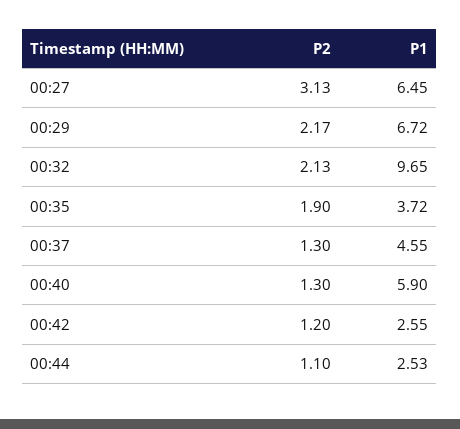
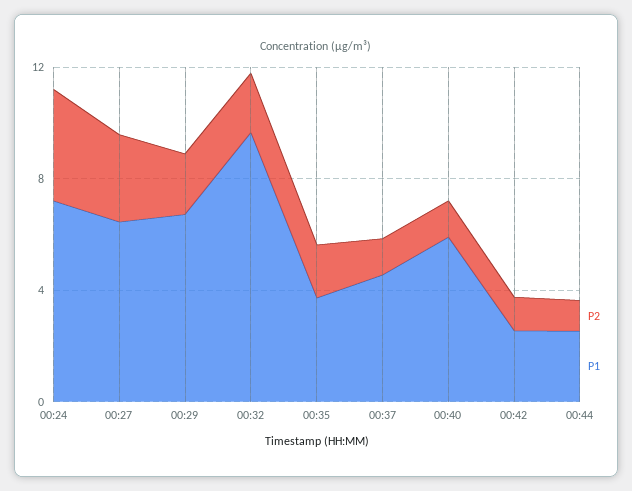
  {
    "P2": {
      "00:27": 3.13,
      "00:29": 2.17,
      "00:32": 2.13,
      "00:35": 1.9,
      "00:37": 1.3,
      "00:40": 1.3,
      "00:42": 1.2,
-     "00:44": 1.1
+     "00:44": 1.1,
+     "00:24": 4
    },
    "P1": {
      "00:27": 6.45,
      "00:29": 6.72,
      "00:32": 9.65,
      "00:35": 3.72,
      "00:37": 4.55,
      "00:40": 5.9,
      "00:42": 2.55,
-     "00:44": 2.53
+     "00:44": 2.53,
+     "00:24": 7
    }
  }

